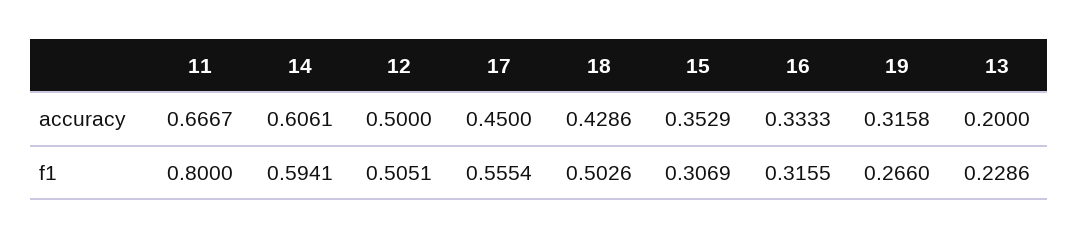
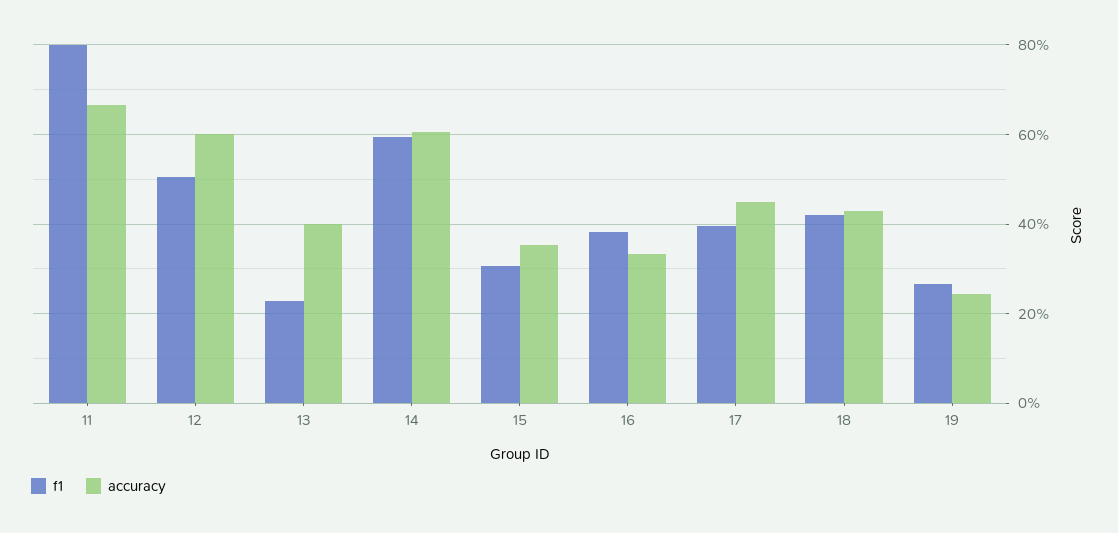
  {
    "accuracy": {
      "11": 0.6667,
      "14": 0.6061,
-     "12": 0.5,
+     "12": 0.6,
      "17": 0.45,
      "18": 0.4286,
      "15": 0.3529,
      "16": 0.3333,
-     "19": 0.3158,
+     "19": 0.24,
-     "13": 0.2
+     "13": 0.4
    },
    "f1": {
      "11": 0.8,
      "14": 0.5941,
      "12": 0.5051,
-     "17": 0.5554,
+     "17": 0.4,
-     "18": 0.5026,
+     "18": 0.42,
      "15": 0.3069,
-     "16": 0.3155,
+     "16": 0.38,
      "19": 0.266,
      "13": 0.2286
    }
  }

